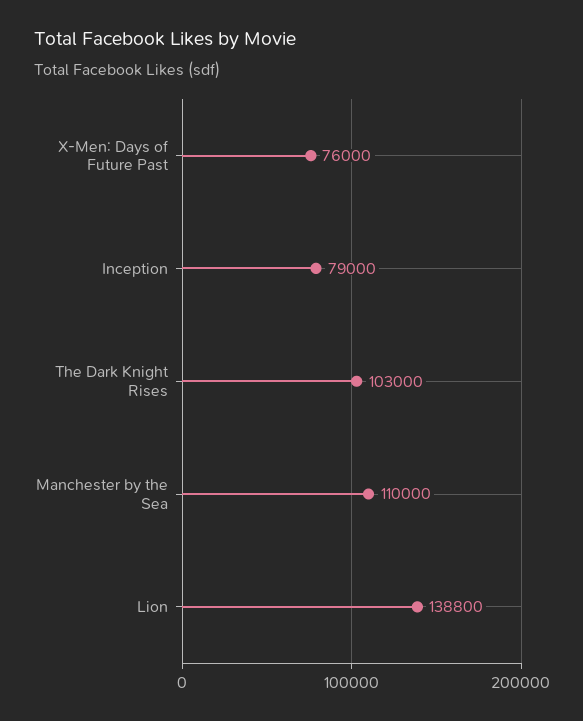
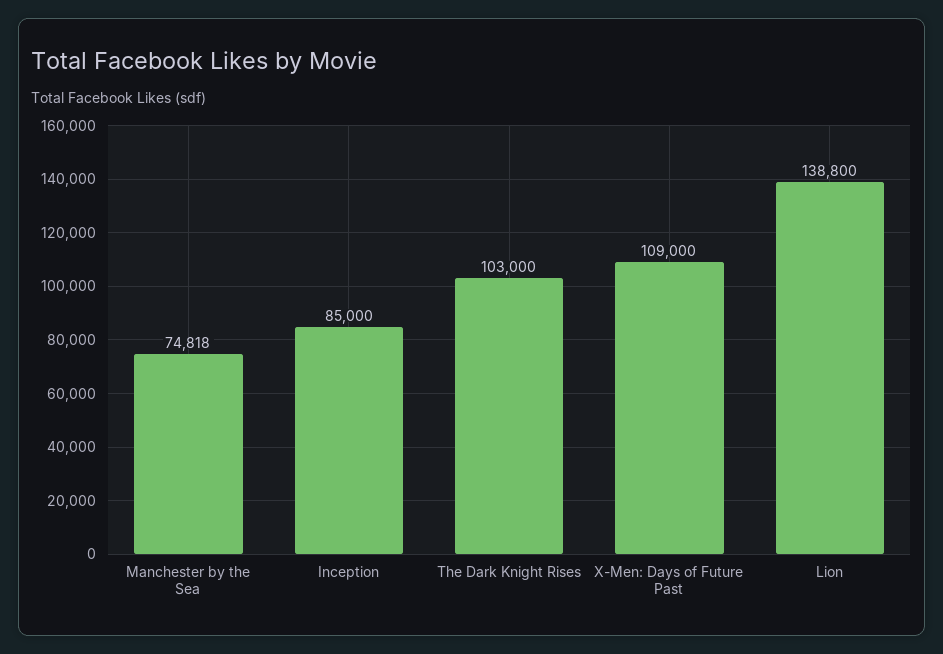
  {
-   "X-Men: Days of Future Past": 76000,
+   "X-Men: Days of Future Past": 109000,
-   "Inception": 79000,
+   "Inception": 85000,
    "The Dark Knight Rises": 103000,
-   "Manchester by the Sea": 110000,
+   "Manchester by the Sea": 74818,
    "Lion": 138800
  }

